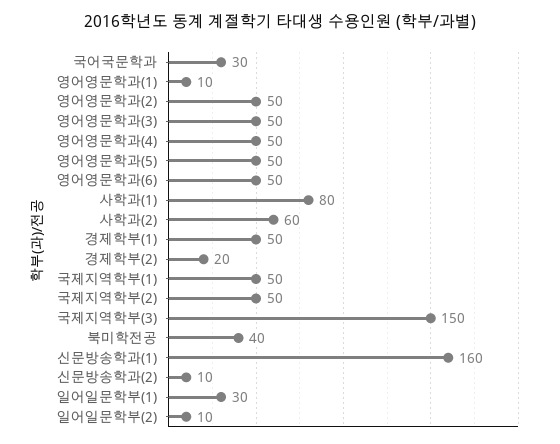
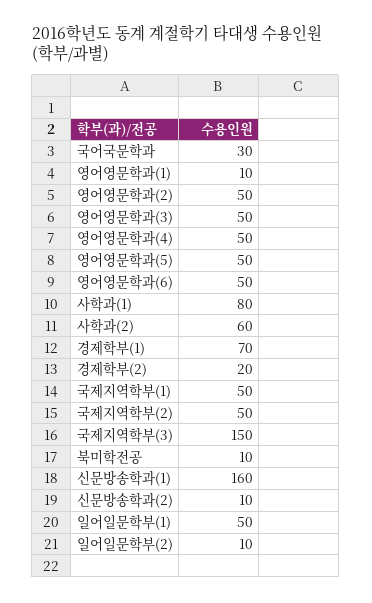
  {
    "국어국문학과": 30,
    "영어영문학과(1)": 10,
    "영어영문학과(2)": 50,
    "영어영문학과(3)": 50,
    "영어영문학과(4)": 50,
    "영어영문학과(5)": 50,
    "영어영문학과(6)": 50,
    "사학과(1)": 80,
    "사학과(2)": 60,
-   "경제학부(1)": 50,
+   "경제학부(1)": 70,
    "경제학부(2)": 20,
    "국제지역학부(1)": 50,
    "국제지역학부(2)": 50,
    "국제지역학부(3)": 150,
-   "북미학전공": 40,
+   "북미학전공": 10,
    "신문방송학과(1)": 160,
    "신문방송학과(2)": 10,
-   "일어일문학부(1)": 30,
+   "일어일문학부(1)": 50,
    "일어일문학부(2)": 10
  }

